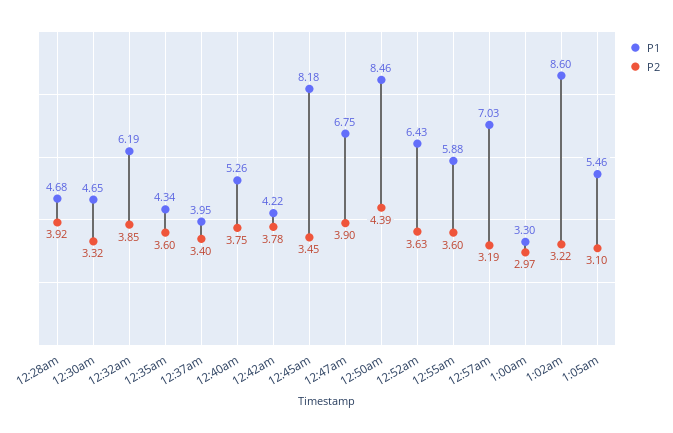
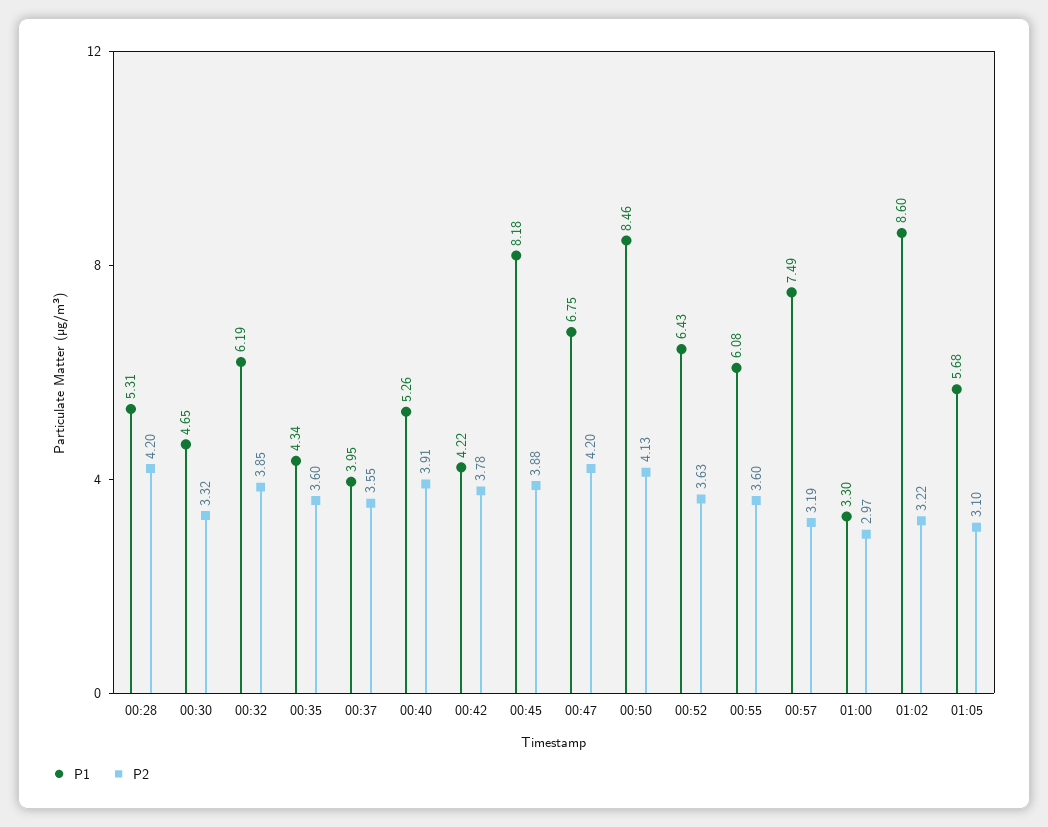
  {
    "P1": {
-     "12:28am": 4.68,
+     "12:28am": 5.31,
      "12:30am": 4.65,
      "12:32am": 6.19,
      "12:35am": 4.34,
      "12:37am": 3.95,
      "12:40am": 5.26,
      "12:42am": 4.22,
      "12:45am": 8.18,
      "12:47am": 6.75,
      "12:50am": 8.46,
      "12:52am": 6.43,
-     "12:55am": 5.88,
+     "12:55am": 6.08,
-     "12:57am": 7.03,
+     "12:57am": 7.49,
      "1:00am": 3.3,
      "1:02am": 8.6,
-     "1:05am": 5.46
+     "1:05am": 5.68
    },
    "P2": {
-     "12:28am": 3.92,
+     "12:28am": 4.2,
      "12:30am": 3.32,
      "12:32am": 3.85,
      "12:35am": 3.6,
-     "12:37am": 3.4,
+     "12:37am": 3.55,
-     "12:40am": 3.75,
+     "12:40am": 3.91,
      "12:42am": 3.78,
-     "12:45am": 3.45,
+     "12:45am": 3.88,
-     "12:47am": 3.9,
+     "12:47am": 4.2,
-     "12:50am": 4.39,
+     "12:50am": 4.13,
      "12:52am": 3.63,
      "12:55am": 3.6,
      "12:57am": 3.19,
      "1:00am": 2.97,
      "1:02am": 3.22,
      "1:05am": 3.1
    }
  }

